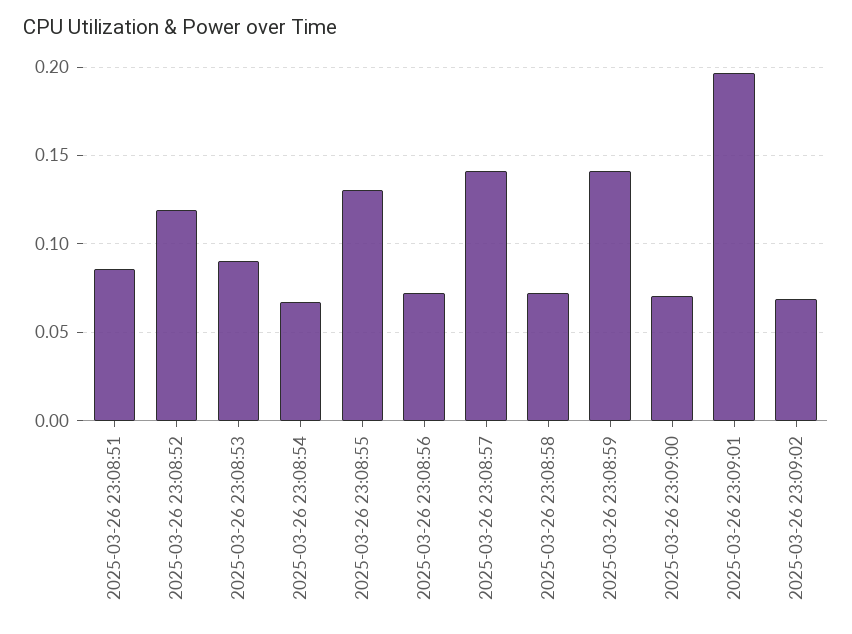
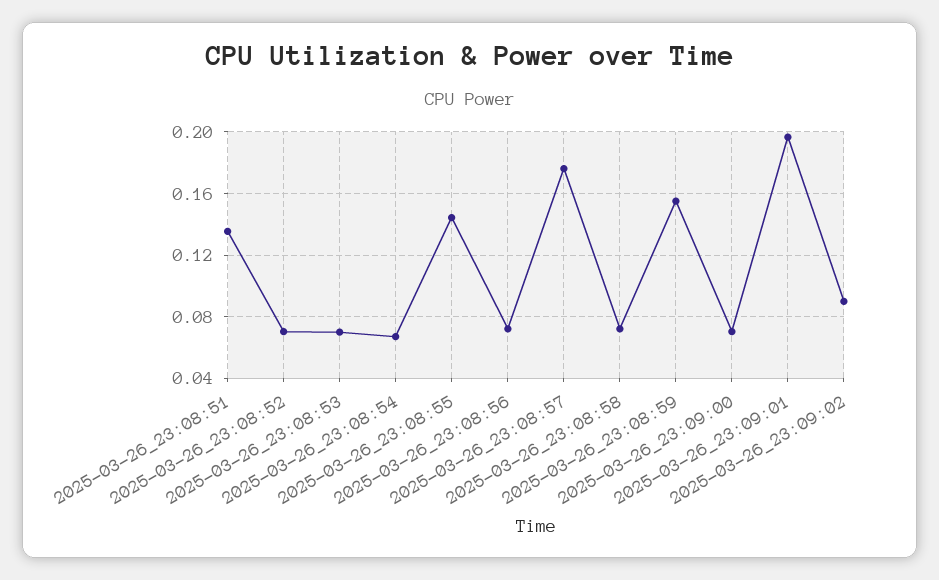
  {
-   "2025-03-26 23:08:51": 0.085,
+   "2025-03-26 23:08:51": 0.135,
-   "2025-03-26 23:08:52": 0.12,
+   "2025-03-26 23:08:52": 0.07,
-   "2025-03-26 23:08:53": 0.09,
+   "2025-03-26 23:08:53": 0.07,
    "2025-03-26 23:08:54": 0.065,
-   "2025-03-26 23:08:55": 0.13,
+   "2025-03-26 23:08:55": 0.145,
    "2025-03-26 23:08:56": 0.07,
-   "2025-03-26 23:08:57": 0.14,
+   "2025-03-26 23:08:57": 0.175,
    "2025-03-26 23:08:58": 0.07,
-   "2025-03-26 23:08:59": 0.14,
+   "2025-03-26 23:08:59": 0.155,
    "2025-03-26 23:09:00": 0.07,
    "2025-03-26 23:09:01": 0.195,
-   "2025-03-26 23:09:02": 0.07
+   "2025-03-26 23:09:02": 0.09
  }

